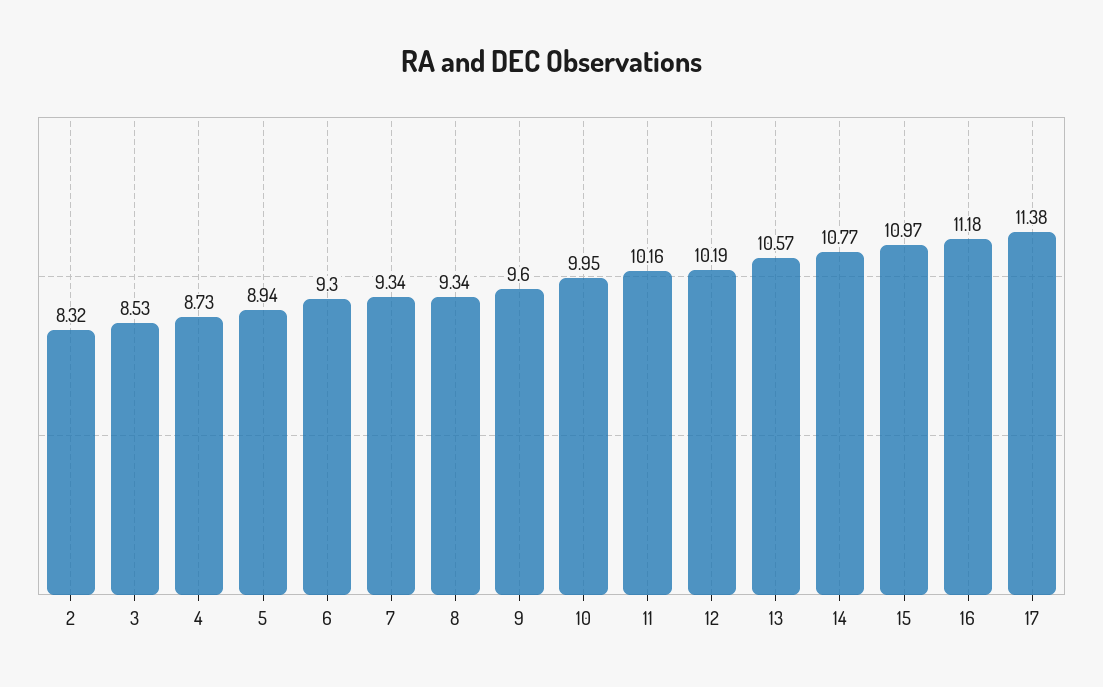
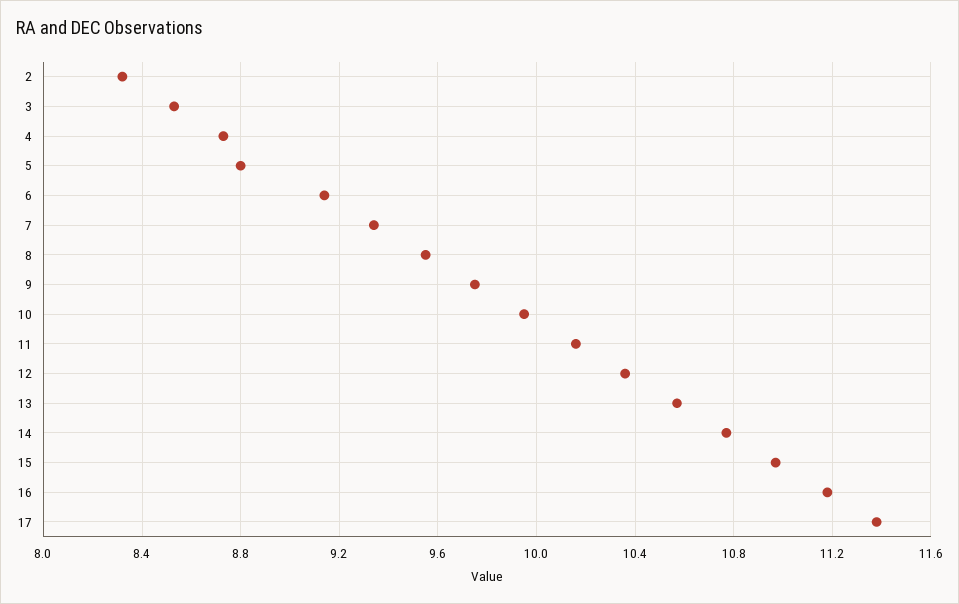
  {
    "2": 8.32,
    "3": 8.53,
    "4": 8.73,
-   "5": 8.94,
+   "5": 8.8,
-   "6": 9.3,
+   "6": 9.15,
    "7": 9.34,
-   "8": 9.34,
+   "8": 9.55,
-   "9": 9.6,
+   "9": 9.75,
    "10": 9.95,
    "11": 10.16,
-   "12": 10.19,
+   "12": 10.35,
    "13": 10.57,
    "14": 10.77,
    "15": 10.97,
    "16": 11.18,
    "17": 11.38
  }

